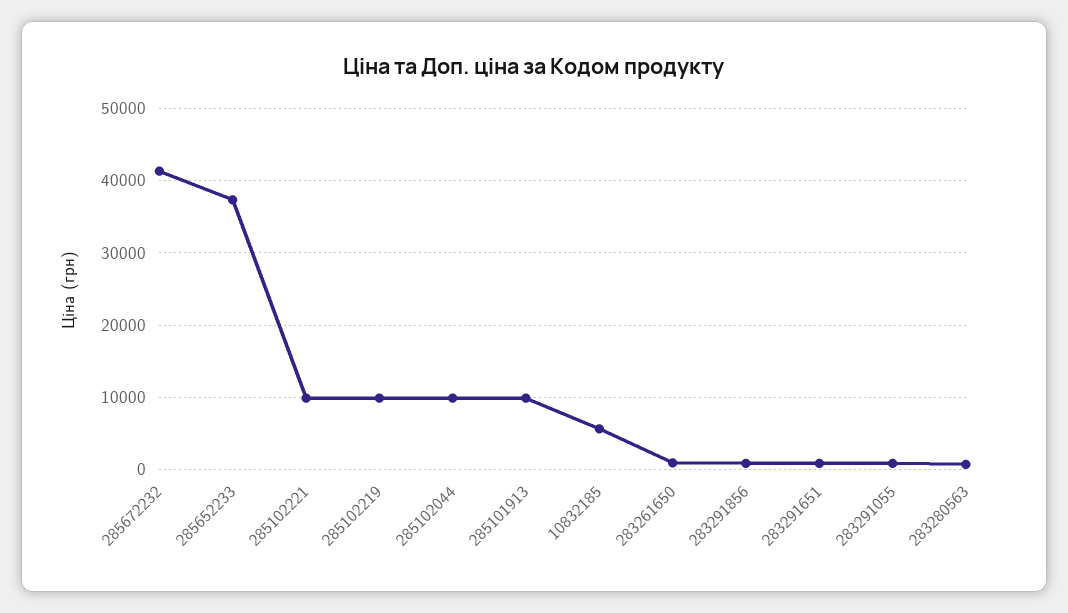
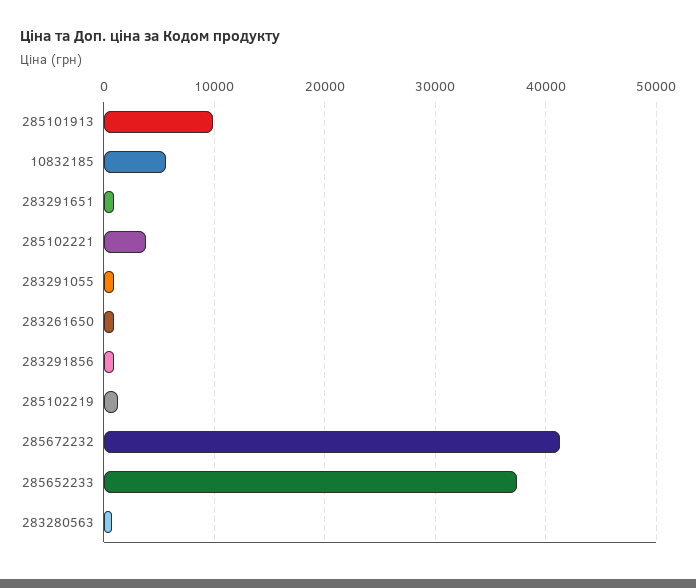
  {
    "285672232": 41000,
    "285652233": 37000,
-   "285102221": 10000,
+   "285102221": 4000,
-   "285102219": 10000,
+   "285102219": 1000,
-   "285102044": 10000,
    "285101913": 10000,
    "10832185": 6000,
    "283261650": 1000,
    "283291856": 1000,
    "283291651": 1000,
    "283291055": 1000,
    "283280563": 1000
  }

